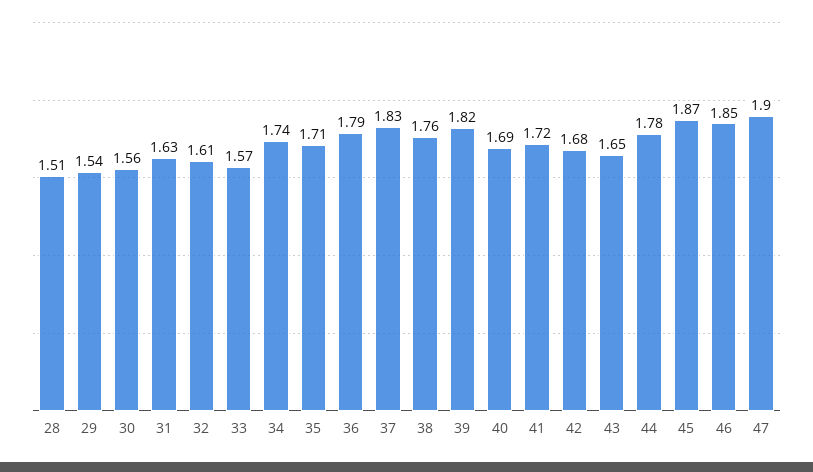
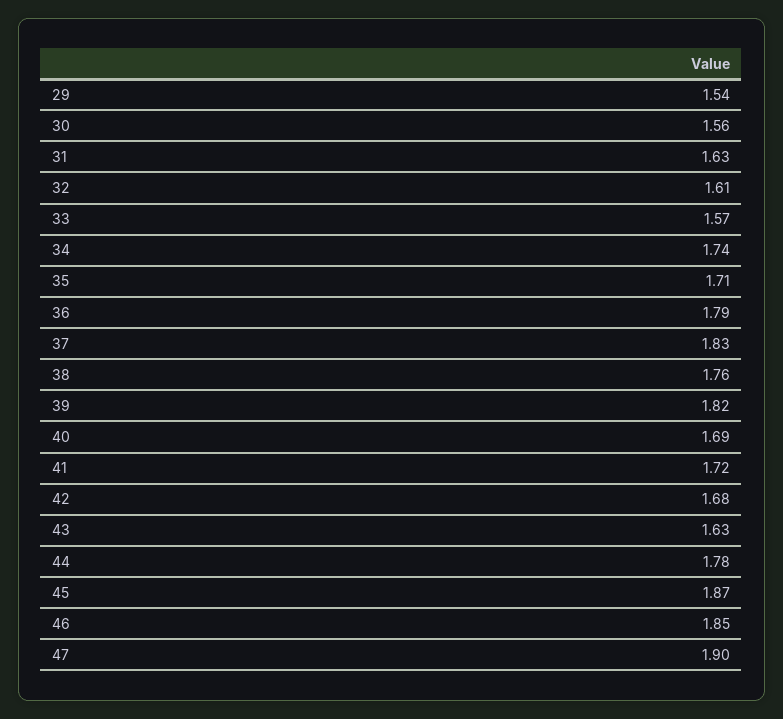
  {
-   "28": 1.51,
    "29": 1.54,
    "30": 1.56,
    "31": 1.63,
    "32": 1.61,
    "33": 1.57,
    "34": 1.74,
    "35": 1.71,
    "36": 1.79,
    "37": 1.83,
    "38": 1.76,
    "39": 1.82,
    "40": 1.69,
    "41": 1.72,
    "42": 1.68,
-   "43": 1.65,
+   "43": 1.63,
    "44": 1.78,
    "45": 1.87,
    "46": 1.85,
    "47": 1.9
  }

